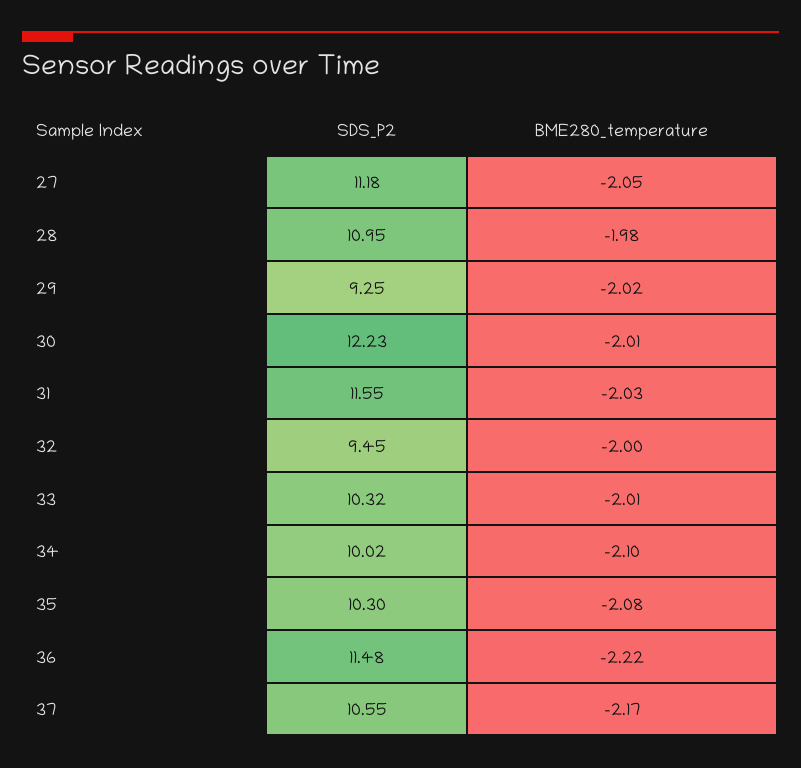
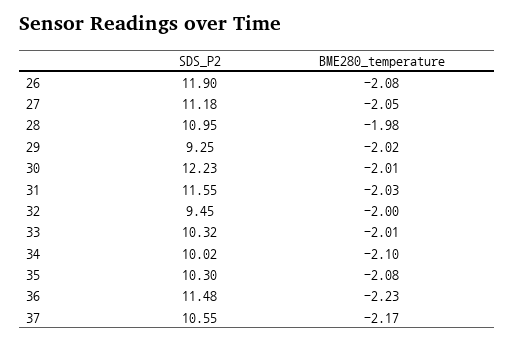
  {
    "SDS_P2": {
      "27": 11.18,
      "28": 10.95,
      "29": 9.25,
      "30": 12.23,
      "31": 11.55,
      "32": 9.45,
      "33": 10.32,
      "34": 10.02,
      "35": 10.3,
      "36": 11.48,
-     "37": 10.55
+     "37": 10.55,
+     "26": 11.9
    },
    "BME280_temperature": {
      "27": -2.05,
      "28": -1.98,
      "29": -2.02,
      "30": -2.01,
      "31": -2.03,
      "32": -2,
      "33": -2.01,
      "34": -2.1,
      "35": -2.08,
-     "36": -2.22,
+     "36": -2.23,
-     "37": -2.17
+     "37": -2.17,
+     "26": -2.08
    }
  }

